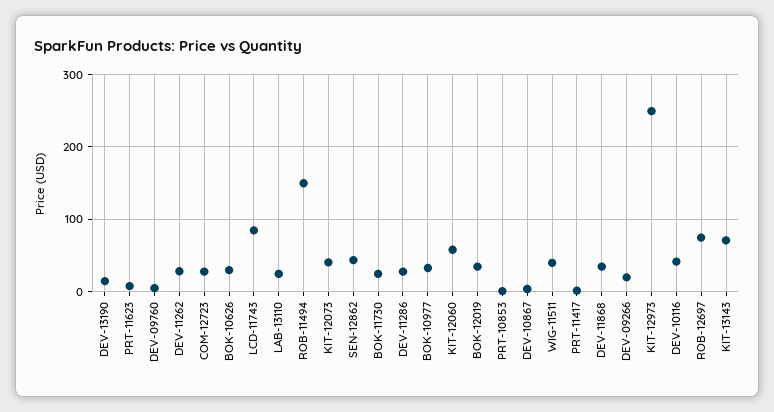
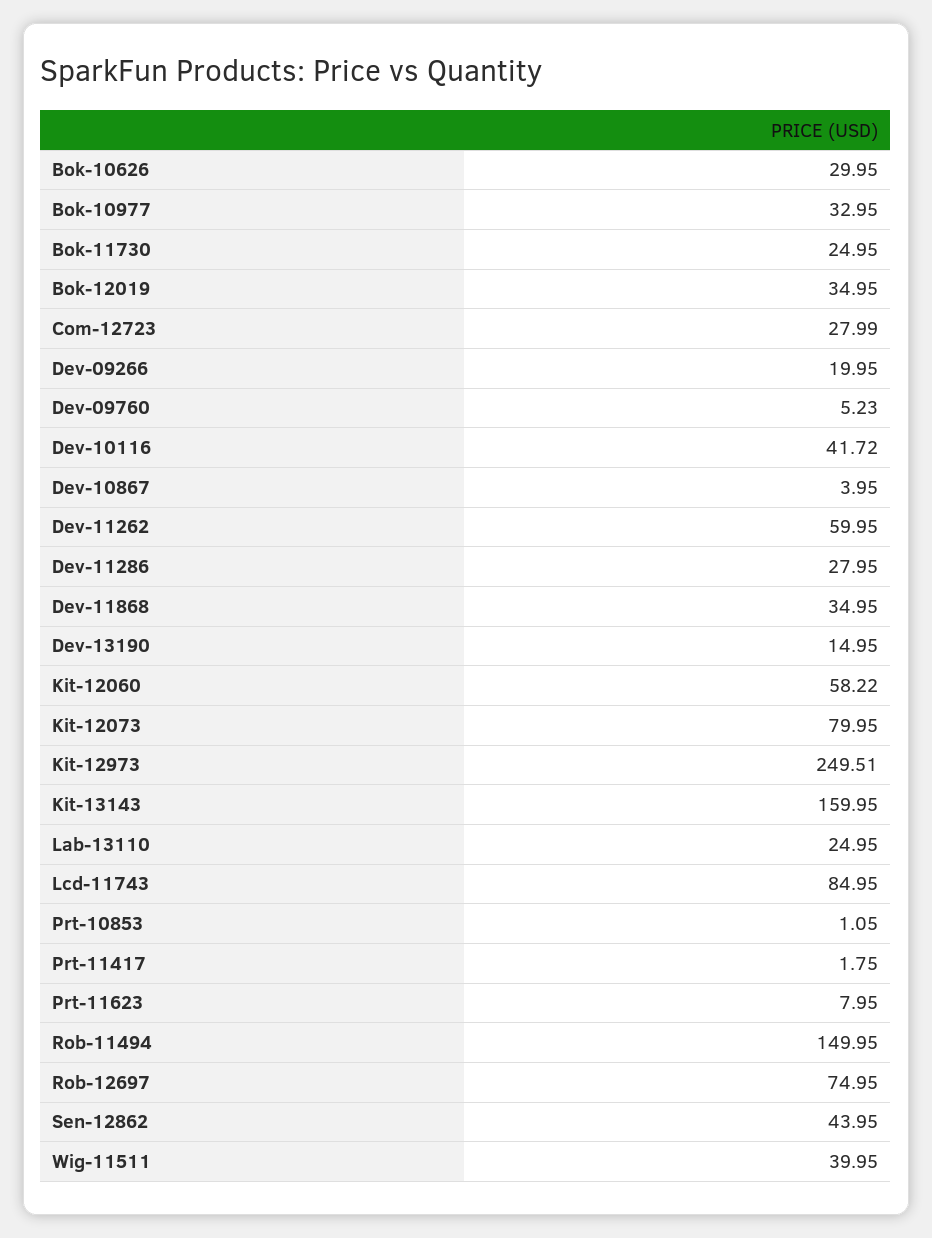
  {
    "DEV-13190": 14.95,
    "PRT-11623": 7.95,
    "DEV-09760": 5.23,
-   "DEV-11262": 30,
+   "DEV-11262": 59.95,
    "COM-12723": 27.99,
    "BOK-10626": 29.95,
    "LCD-11743": 84.95,
    "LAB-13110": 24.95,
    "ROB-11494": 149.95,
-   "KIT-12073": 40,
+   "KIT-12073": 79.95,
    "SEN-12862": 43.95,
    "BOK-11730": 24.95,
    "DEV-11286": 27.95,
    "BOK-10977": 32.95,
    "KIT-12060": 58.22,
    "BOK-12019": 34.95,
    "PRT-10853": 1.05,
    "DEV-10867": 3.95,
    "WIG-11511": 39.95,
    "PRT-11417": 1.75,
    "DEV-11868": 34.95,
    "DEV-09266": 19.95,
    "KIT-12973": 249.51,
    "DEV-10116": 41.72,
    "ROB-12697": 74.95,
-   "KIT-13143": 70
+   "KIT-13143": 159.95
  }

